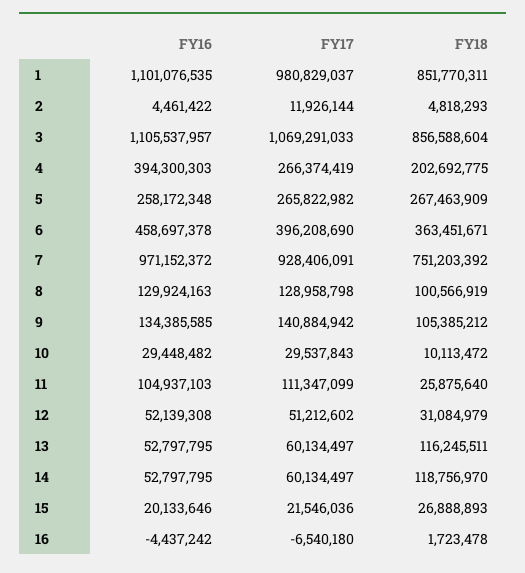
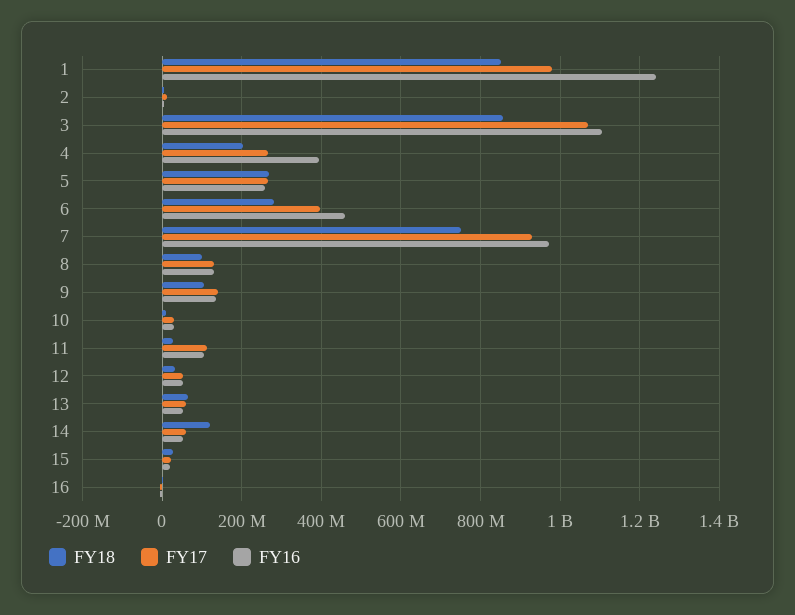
  {
    "FY16": {
-     "1": 1101076535,
+     "1": 1240000000,
      "2": 4461422,
      "3": 1105537957,
      "4": 394300303,
      "5": 258172348,
      "6": 458697378,
      "7": 971152372,
      "8": 129924163,
      "9": 134385585,
      "10": 29448482,
      "11": 104937103,
      "12": 52139308,
      "13": 52797795,
      "14": 52797795,
      "15": 20133646,
      "16": -4437242
    },
    "FY17": {
      "1": 980829037,
      "2": 11926144,
      "3": 1069291033,
      "4": 266374419,
      "5": 265822982,
      "6": 396208690,
      "7": 928406091,
      "8": 128958798,
      "9": 140884942,
      "10": 29537843,
      "11": 111347099,
      "12": 51212602,
      "13": 60134497,
      "14": 60134497,
      "15": 21546036,
      "16": -6540180
    },
    "FY18": {
      "1": 851770311,
      "2": 4818293,
      "3": 856588604,
      "4": 202692775,
      "5": 267463909,
-     "6": 363451671,
+     "6": 280000000,
      "7": 751203392,
      "8": 100566919,
      "9": 105385212,
      "10": 10113472,
      "11": 25875640,
      "12": 31084979,
-     "13": 116245511,
+     "13": 60000000,
      "14": 118756970,
      "15": 26888893,
      "16": 1723478
    }
  }

